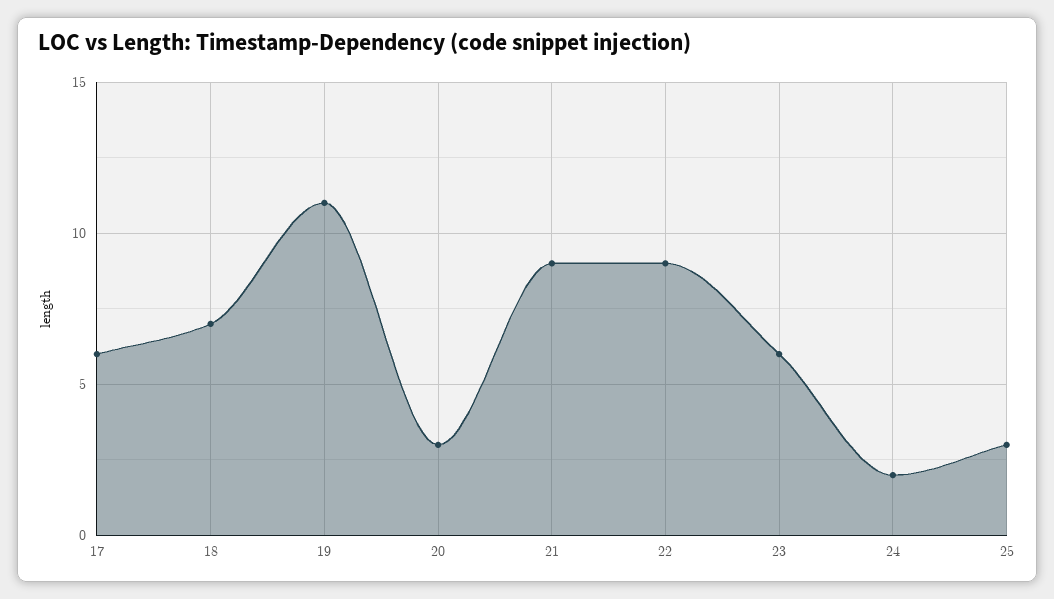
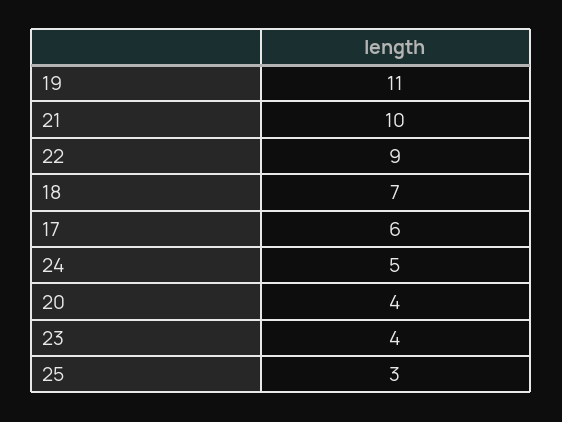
  {
    "17": 6,
    "18": 7,
    "19": 11,
-   "20": 3,
+   "20": 4,
-   "21": 9,
+   "21": 10,
    "22": 9,
-   "23": 6,
+   "23": 4,
-   "24": 2,
+   "24": 5,
    "25": 3
  }

